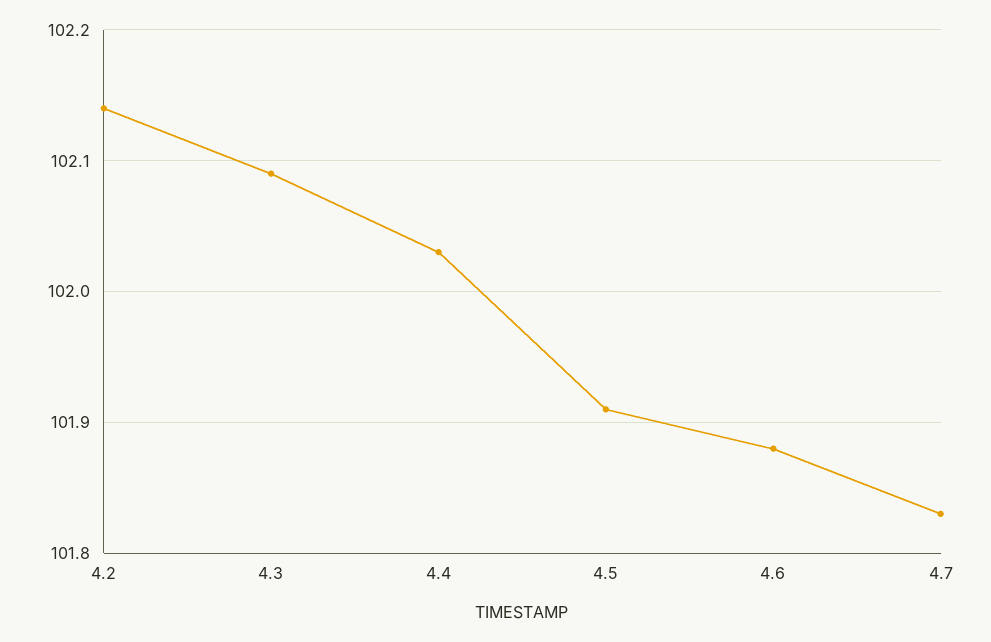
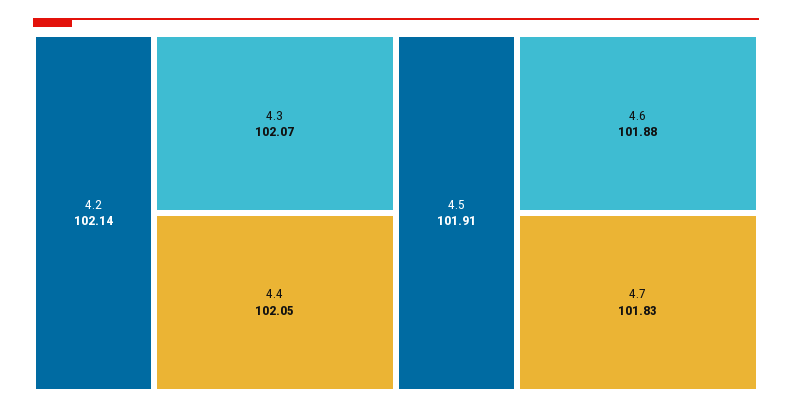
  {
    "4.2": 102.14,
-   "4.3": 102.09,
+   "4.3": 102.07,
-   "4.4": 102.03,
+   "4.4": 102.05,
    "4.5": 101.91,
    "4.6": 101.88,
    "4.7": 101.83
  }

